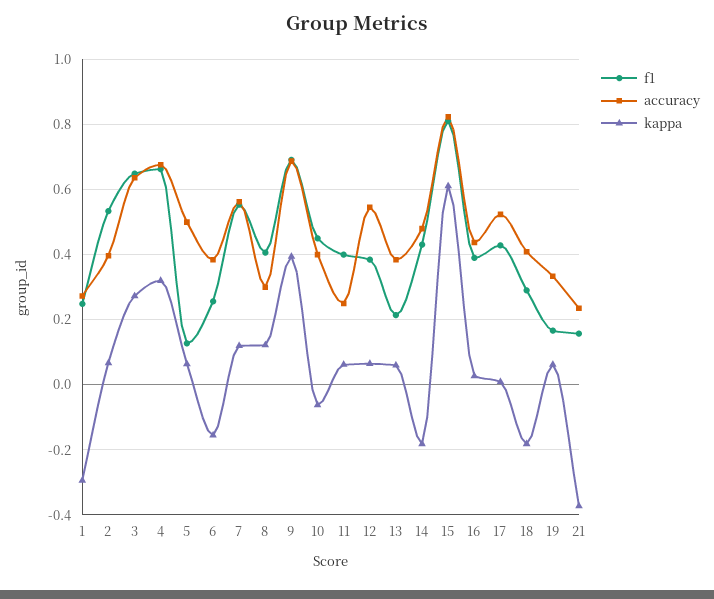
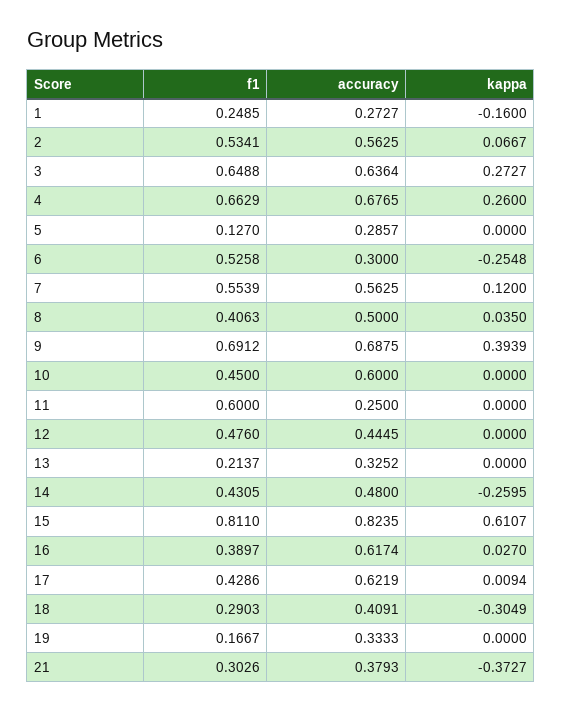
  {
    "f1": {
      "1": 0.2485,
      "2": 0.5341,
      "3": 0.6488,
      "4": 0.6629,
      "5": 0.127,
-     "6": 0.26,
+     "6": 0.5258,
      "7": 0.5539,
      "8": 0.4063,
      "9": 0.6912,
      "10": 0.45,
-     "11": 0.4,
+     "11": 0.6,
-     "12": 0.38,
+     "12": 0.476,
      "13": 0.2137,
      "14": 0.4305,
      "15": 0.811,
      "16": 0.3897,
      "17": 0.4286,
      "18": 0.2903,
      "19": 0.1667,
-     "21": 0.16
+     "21": 0.3026
    },
    "accuracy": {
      "1": 0.2727,
-     "2": 0.4,
+     "2": 0.5625,
      "3": 0.6364,
      "4": 0.6765,
-     "5": 0.5,
+     "5": 0.2857,
-     "6": 0.38,
+     "6": 0.3,
      "7": 0.5625,
-     "8": 0.3,
+     "8": 0.5,
      "9": 0.6875,
-     "10": 0.4,
+     "10": 0.6,
      "11": 0.25,
-     "12": 0.54,
+     "12": 0.4445,
-     "13": 0.38,
+     "13": 0.3252,
      "14": 0.48,
      "15": 0.8235,
-     "16": 0.44,
+     "16": 0.6174,
-     "17": 0.52,
+     "17": 0.6219,
      "18": 0.4091,
      "19": 0.3333,
-     "21": 0.24
+     "21": 0.3793
    },
    "kappa": {
-     "1": -0.3,
+     "1": -0.16,
      "2": 0.0667,
      "3": 0.2727,
-     "4": 0.32,
+     "4": 0.26,
-     "5": 0.06,
+     "5": 0,
-     "6": -0.16,
+     "6": -0.2548,
      "7": 0.12,
-     "8": 0.12,
+     "8": 0.035,
      "9": 0.3939,
-     "10": -0.06,
+     "10": 0,
-     "11": 0.06,
+     "11": 0,
-     "12": 0.06,
+     "12": 0,
-     "13": 0.06,
+     "13": 0,
-     "14": -0.18,
+     "14": -0.2595,
      "15": 0.6107,
      "16": 0.027,
      "17": 0.0094,
-     "18": -0.18,
+     "18": -0.3049,
-     "19": 0.06,
+     "19": 0,
      "21": -0.3727
    }
  }

